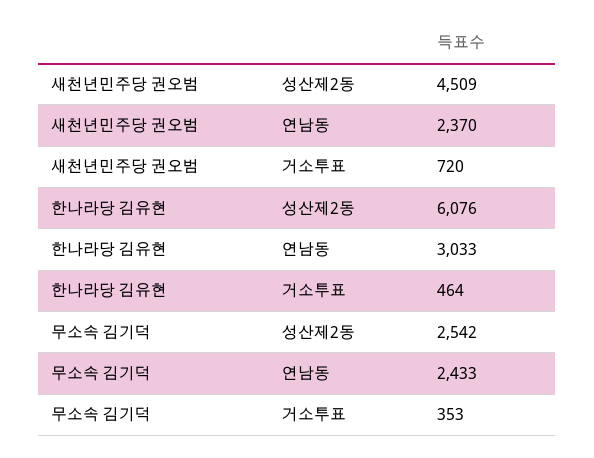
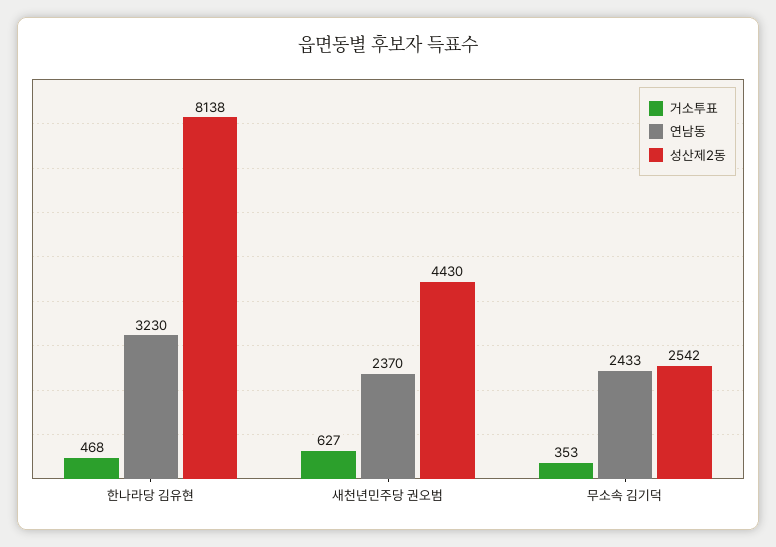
  {
    "성산제2동": {
-     "새천년민주당 권오범": 4509,
+     "새천년민주당 권오범": 4430,
-     "한나라당 김유현": 6076,
+     "한나라당 김유현": 8138,
      "무소속 김기덕": 2542
    },
    "연남동": {
      "새천년민주당 권오범": 2370,
-     "한나라당 김유현": 3033,
+     "한나라당 김유현": 3230,
      "무소속 김기덕": 2433
    },
    "거소투표": {
-     "새천년민주당 권오범": 720,
+     "새천년민주당 권오범": 627,
-     "한나라당 김유현": 464,
+     "한나라당 김유현": 468,
      "무소속 김기덕": 353
    }
  }

